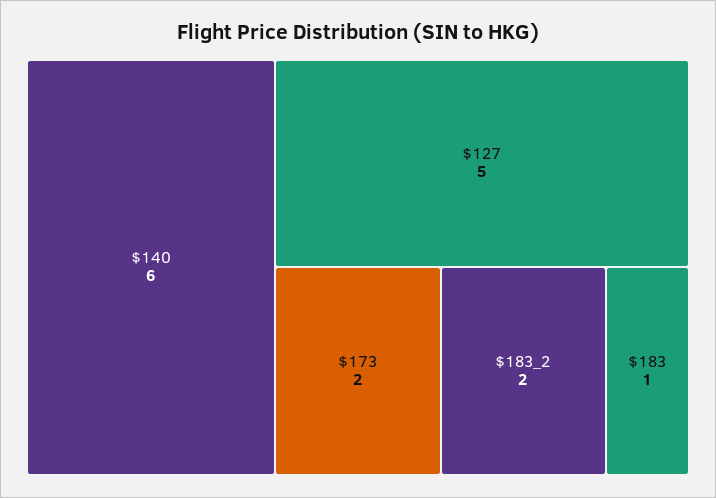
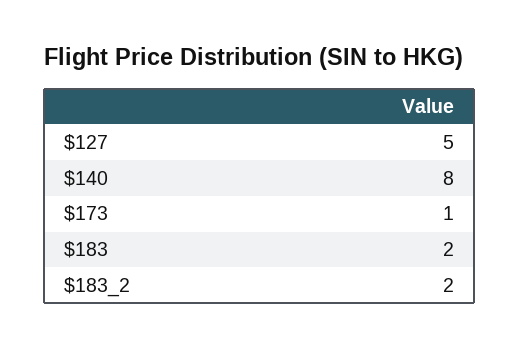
  {
-   "$140": 6,
+   "$140": 8,
    "$127": 5,
-   "$173": 2,
+   "$173": 1,
    "$183_2": 2,
-   "$183": 1
+   "$183": 2
  }

